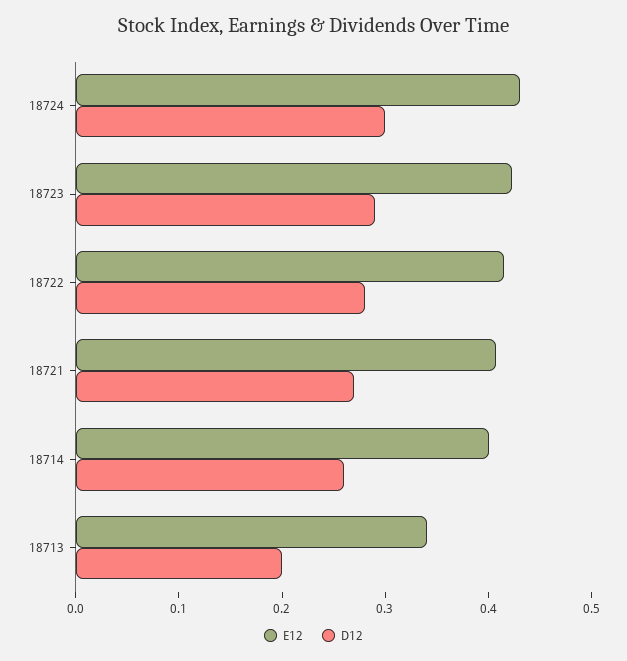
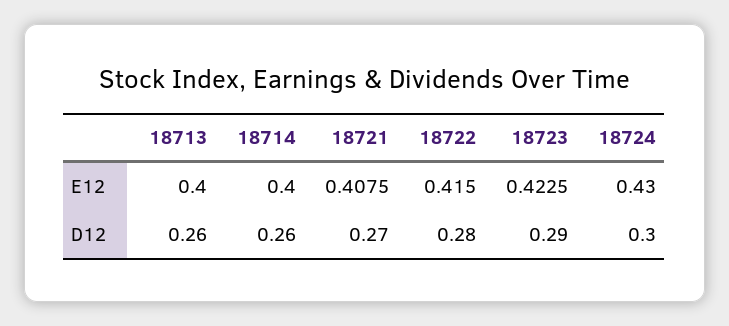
  {
    "E12": {
      "18724": 0.43,
      "18723": 0.4225,
      "18722": 0.415,
      "18721": 0.4075,
      "18714": 0.4,
-     "18713": 0.34
+     "18713": 0.4
    },
    "D12": {
      "18724": 0.3,
      "18723": 0.29,
      "18722": 0.28,
      "18721": 0.27,
      "18714": 0.26,
-     "18713": 0.2
+     "18713": 0.26
    }
  }

